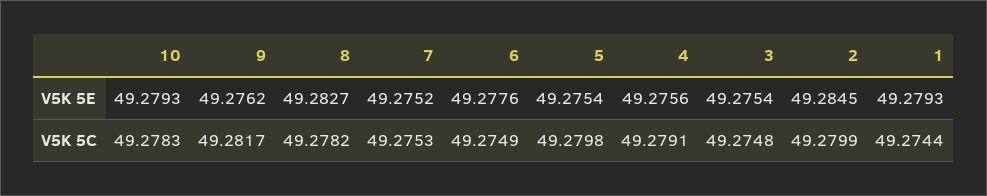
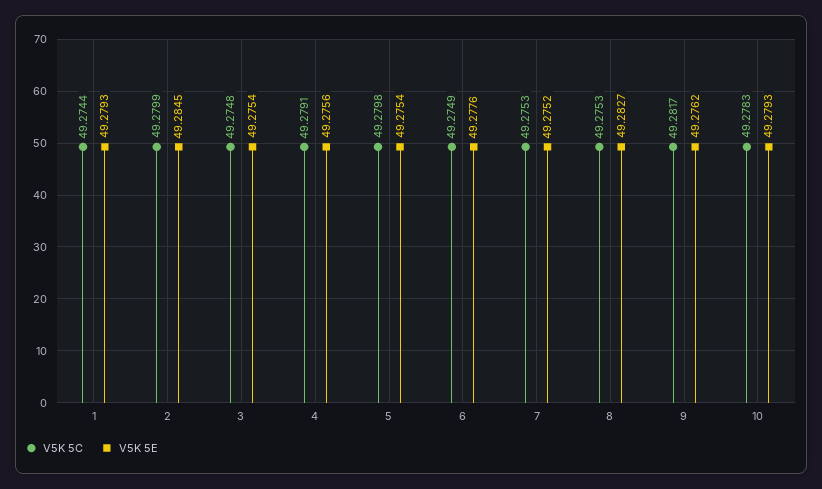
  {
    "V5K 5E": {
      "10": 49.2793,
      "9": 49.2762,
      "8": 49.2827,
      "7": 49.2752,
      "6": 49.2776,
      "5": 49.2754,
      "4": 49.2756,
      "3": 49.2754,
      "2": 49.2845,
      "1": 49.2793
    },
    "V5K 5C": {
      "10": 49.2783,
      "9": 49.2817,
-     "8": 49.2782,
+     "8": 49.2753,
      "7": 49.2753,
      "6": 49.2749,
      "5": 49.2798,
      "4": 49.2791,
      "3": 49.2748,
      "2": 49.2799,
      "1": 49.2744
    }
  }

